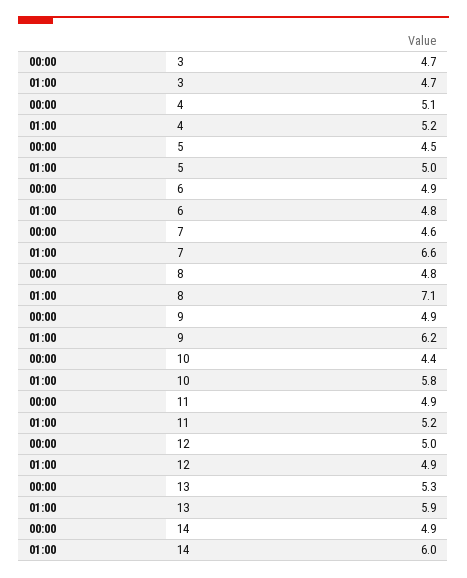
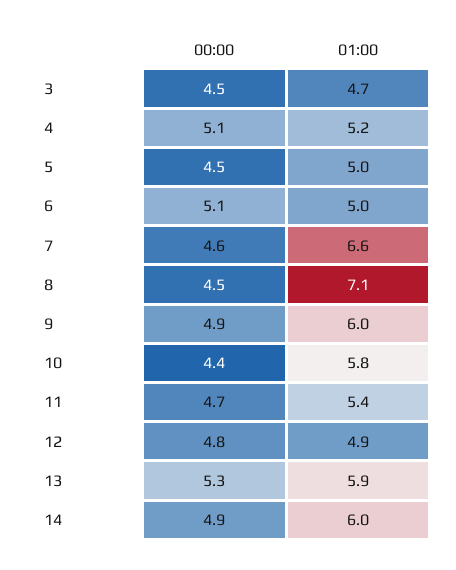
  {
    "00:00": {
-     "3": 4.7,
+     "3": 4.5,
      "4": 5.1,
      "5": 4.5,
-     "6": 4.9,
+     "6": 5.1,
      "7": 4.6,
-     "8": 4.8,
+     "8": 4.5,
      "9": 4.9,
      "10": 4.4,
-     "11": 4.9,
+     "11": 4.7,
-     "12": 5,
+     "12": 4.8,
      "13": 5.3,
      "14": 4.9
    },
    "01:00": {
      "3": 4.7,
      "4": 5.2,
      "5": 5,
-     "6": 4.8,
+     "6": 5,
      "7": 6.6,
      "8": 7.1,
-     "9": 6.2,
+     "9": 6,
      "10": 5.8,
-     "11": 5.2,
+     "11": 5.4,
      "12": 4.9,
      "13": 5.9,
      "14": 6
    }
  }

